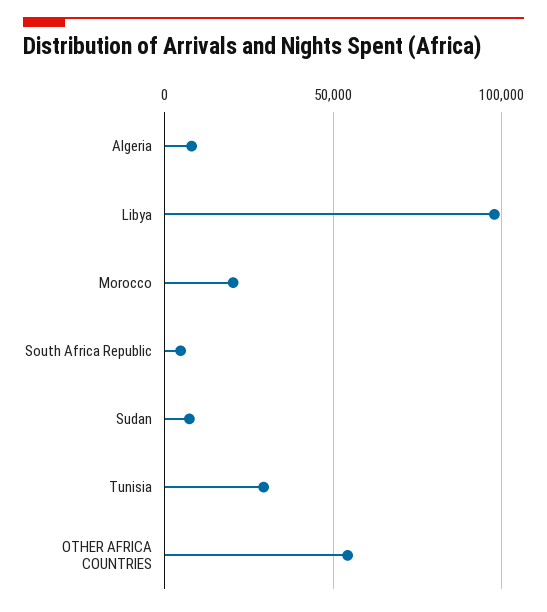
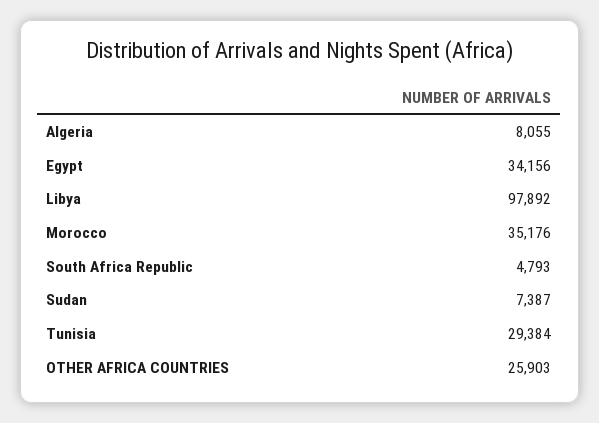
  {
    "Algeria": 8055,
    "Libya": 97892,
-   "Morocco": 20000,
+   "Morocco": 35176,
    "South Africa Republic": 4793,
    "Sudan": 7387,
    "Tunisia": 29384,
-   "OTHER AFRICA COUNTRIES": 55000
+   "OTHER AFRICA COUNTRIES": 25903,
+   "Egypt": 34156
  }

